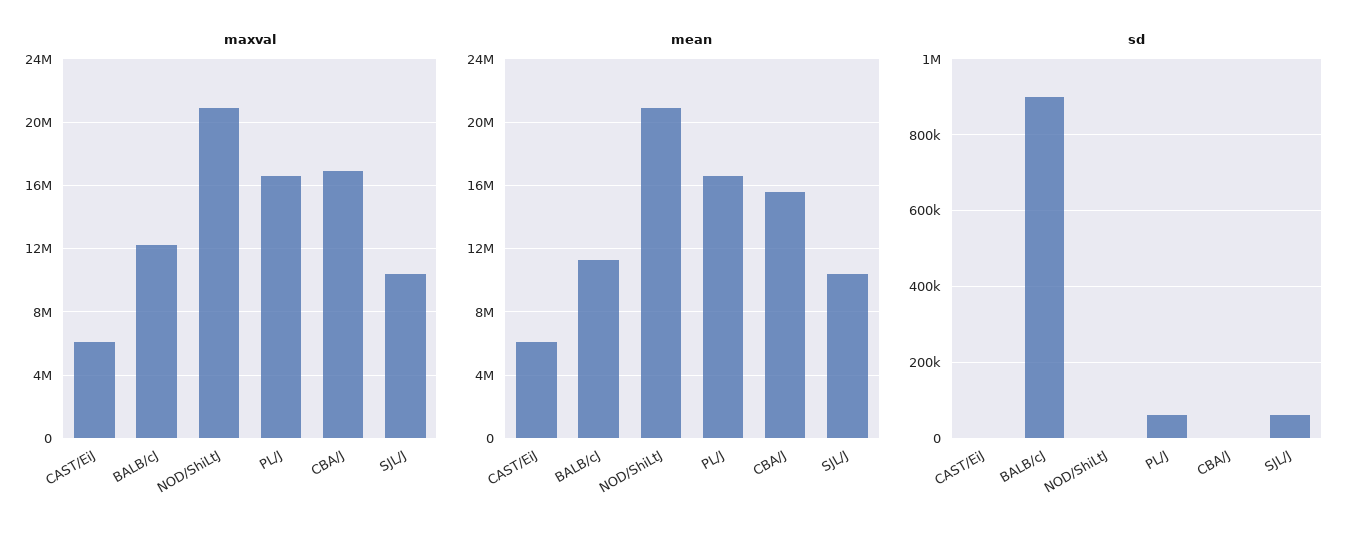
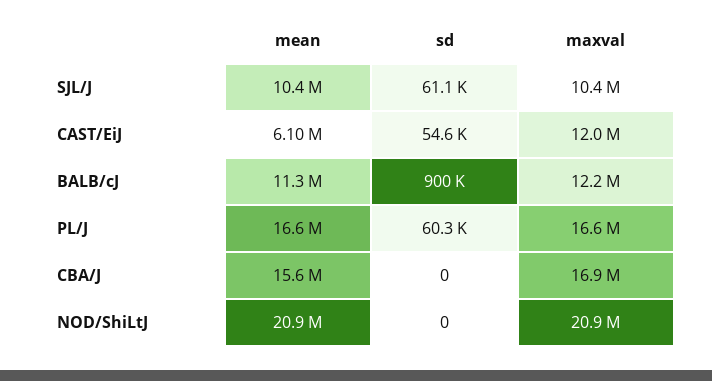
  {
    "maxval": {
-     "CAST/EiJ": 6000000,
+     "CAST/EiJ": 12000000,
      "BALB/cJ": 12200000,
      "NOD/ShiLtJ": 20900000,
      "PL/J": 16600000,
      "CBA/J": 16900000,
      "SJL/J": 10400000
    },
    "mean": {
      "CAST/EiJ": 6100000,
      "BALB/cJ": 11300000,
      "NOD/ShiLtJ": 20900000,
      "PL/J": 16600000,
      "CBA/J": 15600000,
      "SJL/J": 10400000
    },
    "sd": {
-     "CAST/EiJ": 0,
+     "CAST/EiJ": 54600,
      "BALB/cJ": 900000,
      "NOD/ShiLtJ": 0,
      "PL/J": 60300,
      "CBA/J": 0,
      "SJL/J": 61100
    }
  }

